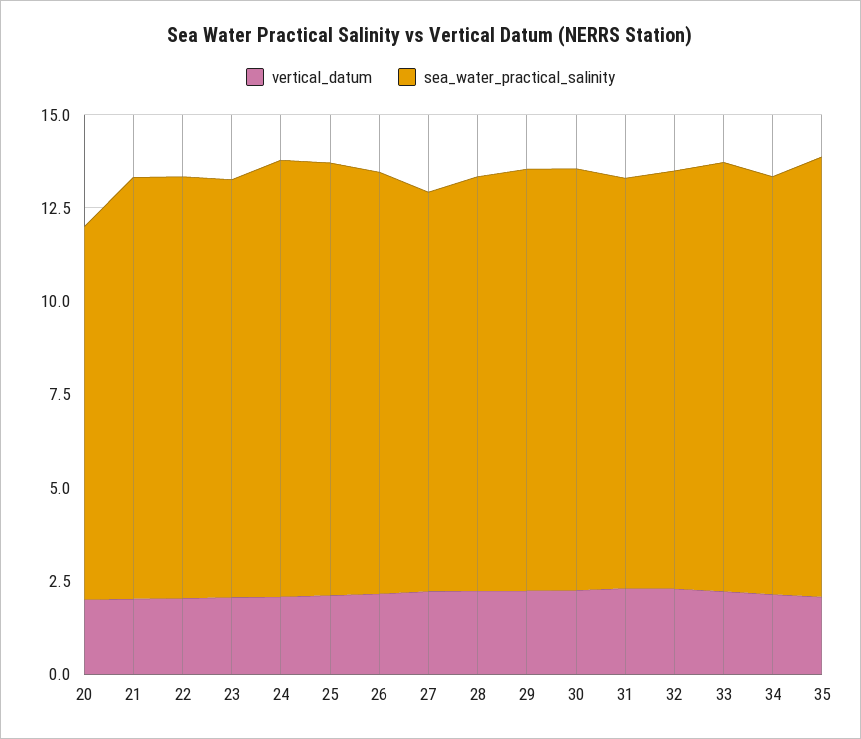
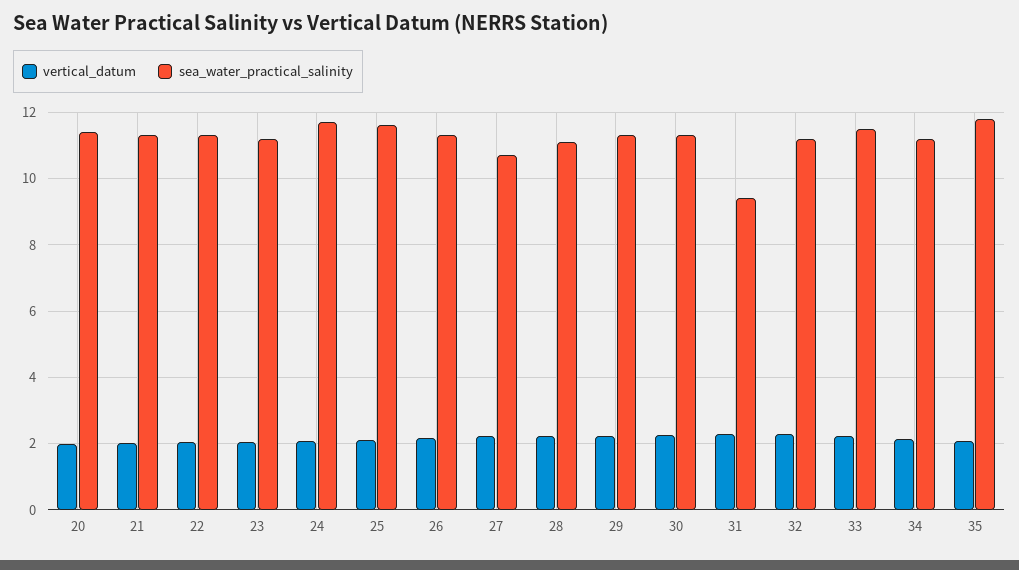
  {
    "vertical_datum": {
      "20": 2,
      "21": 2,
      "22": 2,
      "23": 2,
      "24": 2,
      "25": 2.2,
      "26": 2.2,
      "27": 2.2,
      "28": 2.2,
      "29": 2.2,
      "30": 2.2,
      "31": 2.4,
      "32": 2.2,
      "33": 2.2,
      "34": 2.2,
      "35": 2
    },
    "sea_water_practical_salinity": {
-     "20": 10,
+     "20": 11.4,
      "21": 11.4,
      "22": 11.4,
      "23": 11.2,
      "24": 11.8,
      "25": 11.6,
      "26": 11.4,
      "27": 10.8,
      "28": 11.2,
      "29": 11.4,
      "30": 11.4,
-     "31": 11,
+     "31": 9.4,
      "32": 11.2,
      "33": 11.6,
      "34": 11.2,
      "35": 11.8
    }
  }

